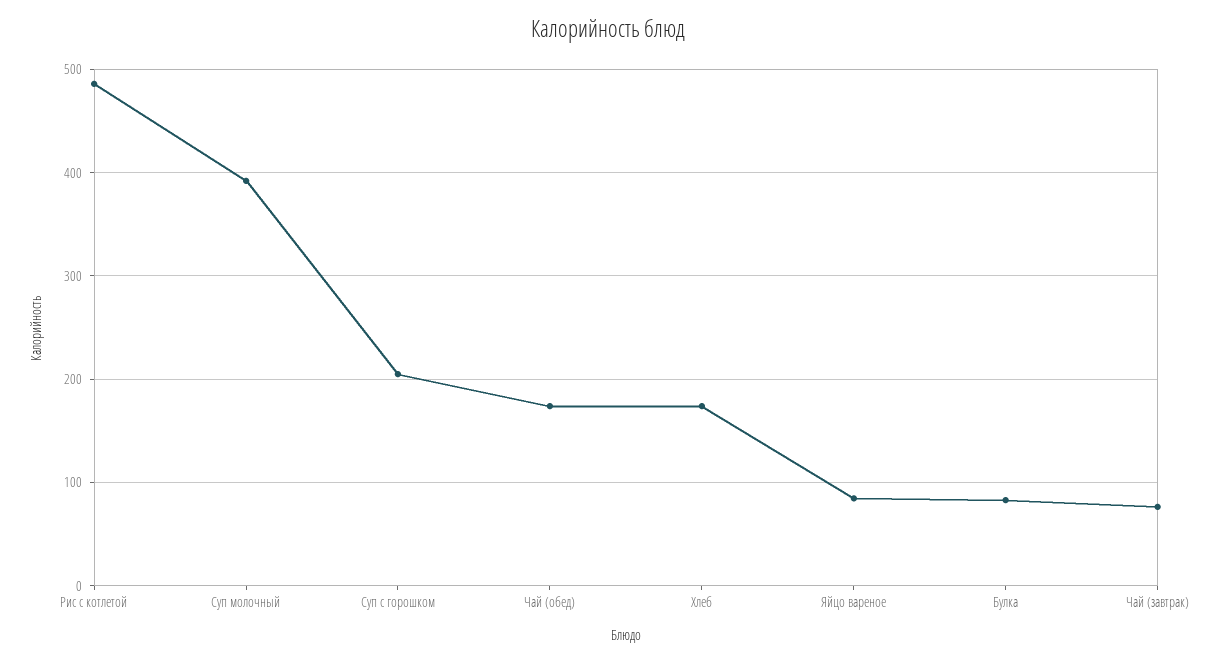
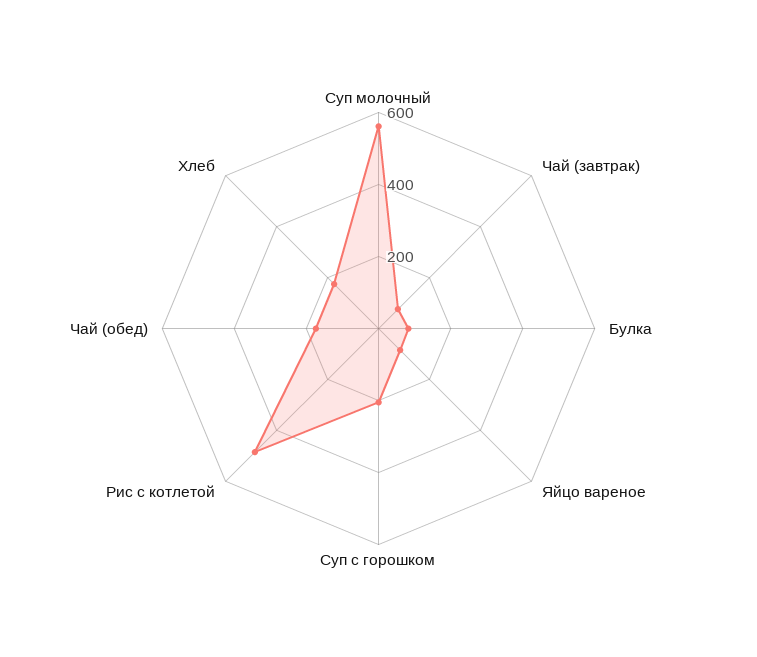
  {
    "Рис с котлетой": 490,
-   "Суп молочный": 390,
+   "Суп молочный": 550,
    "Суп с горошком": 210,
    "Чай (обед)": 170,
    "Хлеб": 170,
    "Яйцо вареное": 80,
    "Булка": 80,
    "Чай (завтрак)": 80
  }

